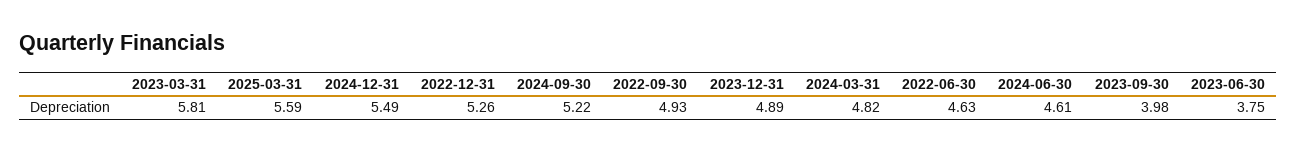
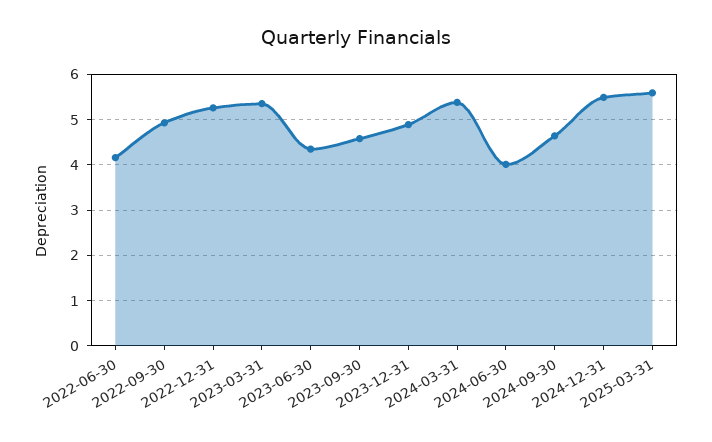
  {
-   "2023-03-31": 5.81,
+   "2023-03-31": 5.4,
    "2025-03-31": 5.59,
    "2024-12-31": 5.49,
    "2022-12-31": 5.26,
-   "2024-09-30": 5.22,
+   "2024-09-30": 4.6,
    "2022-09-30": 4.93,
    "2023-12-31": 4.89,
-   "2024-03-31": 4.82,
+   "2024-03-31": 5.4,
-   "2022-06-30": 4.63,
+   "2022-06-30": 4.2,
-   "2024-06-30": 4.61,
+   "2024-06-30": 4,
-   "2023-09-30": 3.98,
+   "2023-09-30": 4.6,
-   "2023-06-30": 3.75
+   "2023-06-30": 4.4
  }

